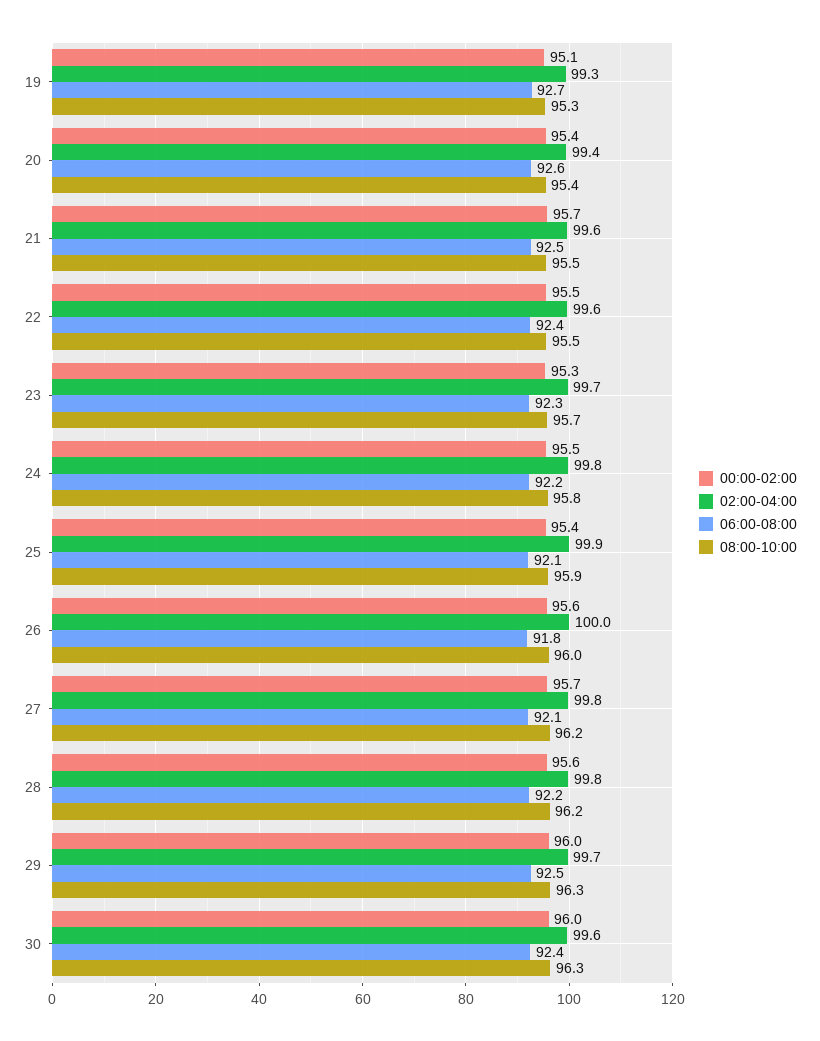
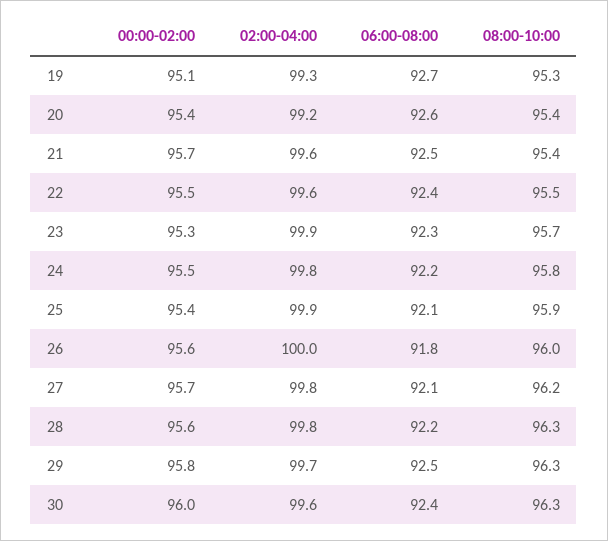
  {
    "00:00-02:00": {
      "19": 95.1,
      "20": 95.4,
      "21": 95.7,
      "22": 95.5,
      "23": 95.3,
      "24": 95.5,
      "25": 95.4,
      "26": 95.6,
      "27": 95.7,
      "28": 95.6,
-     "29": 96,
+     "29": 95.8,
      "30": 96
    },
    "02:00-04:00": {
      "19": 99.3,
-     "20": 99.4,
+     "20": 99.2,
      "21": 99.6,
      "22": 99.6,
-     "23": 99.7,
+     "23": 99.9,
      "24": 99.8,
      "25": 99.9,
      "26": 100,
      "27": 99.8,
      "28": 99.8,
      "29": 99.7,
      "30": 99.6
    },
    "06:00-08:00": {
      "19": 92.7,
      "20": 92.6,
      "21": 92.5,
      "22": 92.4,
      "23": 92.3,
      "24": 92.2,
      "25": 92.1,
      "26": 91.8,
      "27": 92.1,
      "28": 92.2,
      "29": 92.5,
      "30": 92.4
    },
    "08:00-10:00": {
      "19": 95.3,
      "20": 95.4,
-     "21": 95.5,
+     "21": 95.4,
      "22": 95.5,
      "23": 95.7,
      "24": 95.8,
      "25": 95.9,
      "26": 96,
      "27": 96.2,
-     "28": 96.2,
+     "28": 96.3,
      "29": 96.3,
      "30": 96.3
    }
  }

